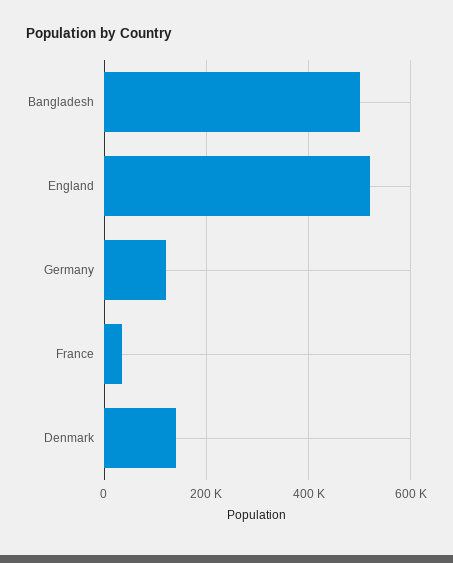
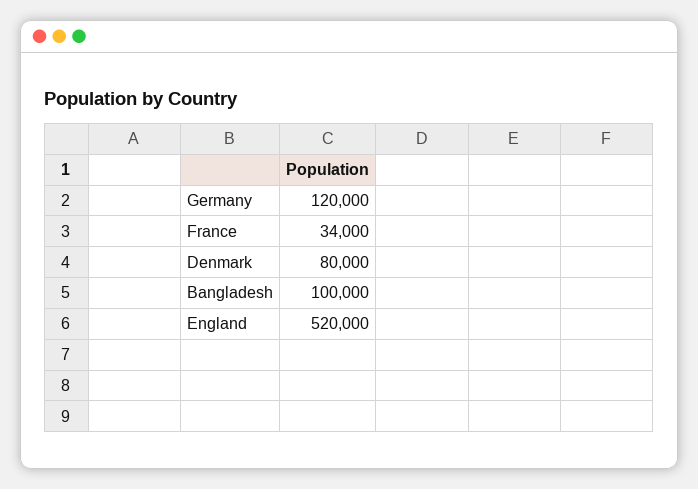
  {
-   "Bangladesh": 500000,
+   "Bangladesh": 100000,
    "England": 520000,
    "Germany": 120000,
    "France": 34000,
-   "Denmark": 140000
+   "Denmark": 80000
  }

